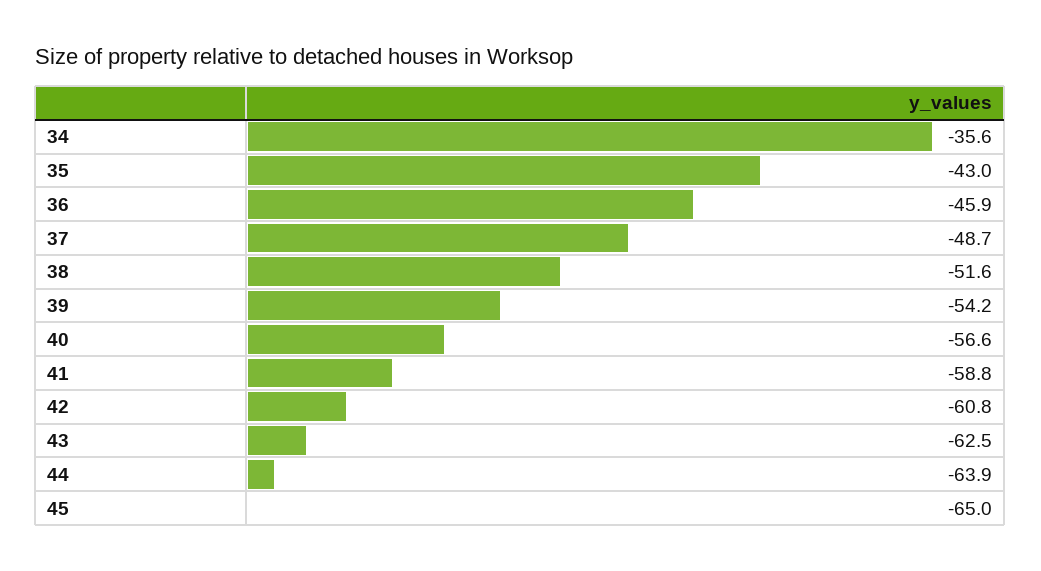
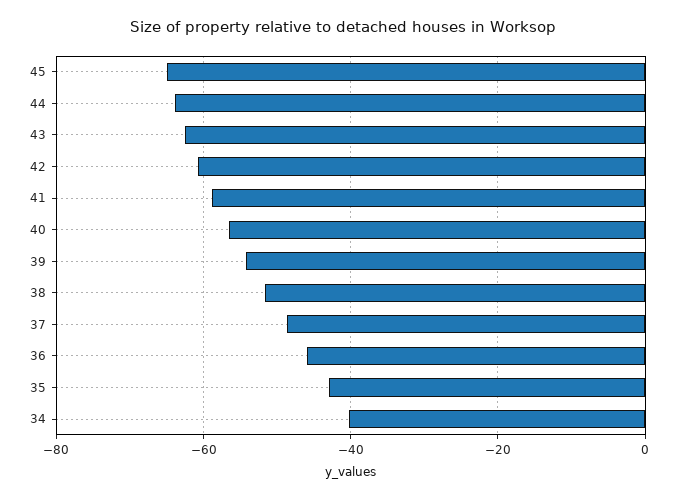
  {
-   "34": -35.6,
+   "34": -40,
    "35": -43,
    "36": -45.9,
    "37": -48.7,
    "38": -51.6,
    "39": -54.2,
    "40": -56.6,
    "41": -58.8,
    "42": -60.8,
    "43": -62.5,
    "44": -63.9,
    "45": -65
  }

